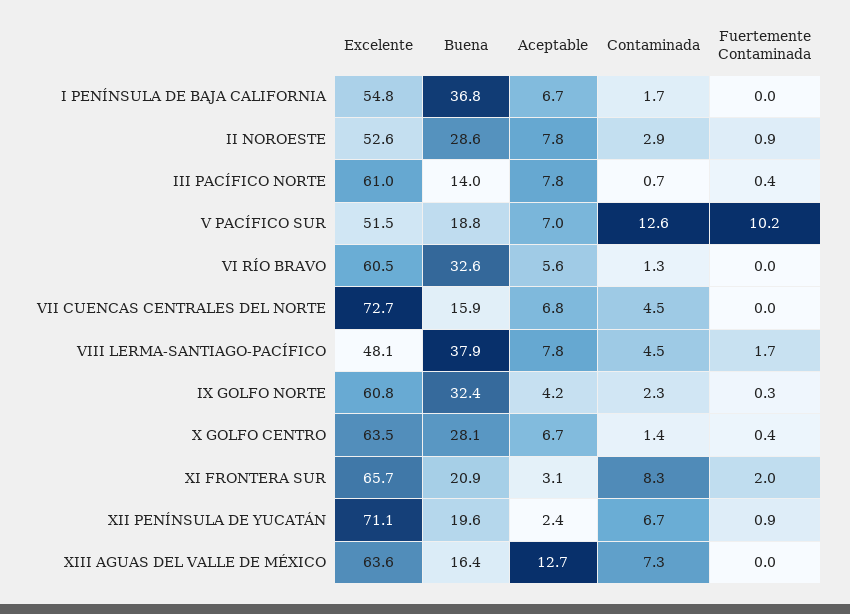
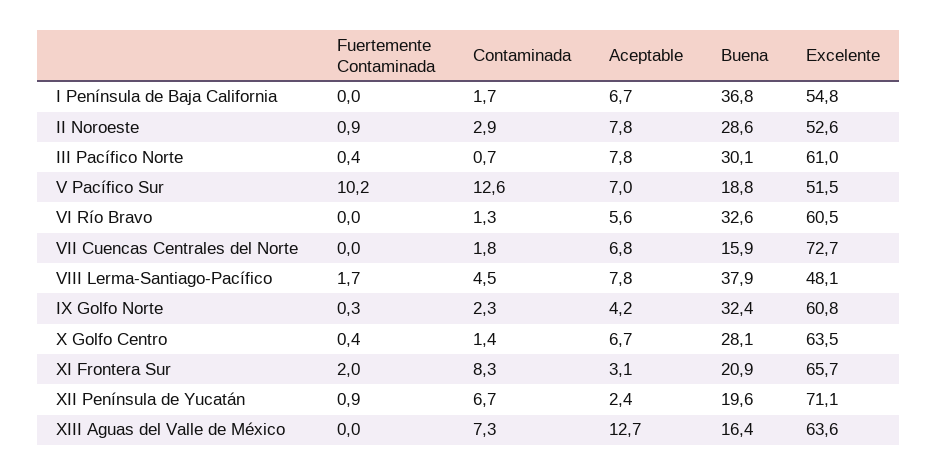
  {
    "Excelente": {
      "I PENÍNSULA DE BAJA CALIFORNIA": 54.8,
      "II NOROESTE": 52.6,
      "III PACÍFICO NORTE": 61,
      "V PACÍFICO SUR": 51.5,
      "VI RÍO BRAVO": 60.5,
      "VII CUENCAS CENTRALES DEL NORTE": 72.7,
      "VIII LERMA-SANTIAGO-PACÍFICO": 48.1,
      "IX GOLFO NORTE": 60.8,
      "X GOLFO CENTRO": 63.5,
      "XI FRONTERA SUR": 65.7,
      "XII PENÍNSULA DE YUCATÁN": 71.1,
      "XIII AGUAS DEL VALLE DE MÉXICO": 63.6
    },
    "Buena": {
      "I PENÍNSULA DE BAJA CALIFORNIA": 36.8,
      "II NOROESTE": 28.6,
-     "III PACÍFICO NORTE": 14,
+     "III PACÍFICO NORTE": 30.1,
      "V PACÍFICO SUR": 18.8,
      "VI RÍO BRAVO": 32.6,
      "VII CUENCAS CENTRALES DEL NORTE": 15.9,
      "VIII LERMA-SANTIAGO-PACÍFICO": 37.9,
      "IX GOLFO NORTE": 32.4,
      "X GOLFO CENTRO": 28.1,
      "XI FRONTERA SUR": 20.9,
      "XII PENÍNSULA DE YUCATÁN": 19.6,
      "XIII AGUAS DEL VALLE DE MÉXICO": 16.4
    },
    "Aceptable": {
      "I PENÍNSULA DE BAJA CALIFORNIA": 6.7,
      "II NOROESTE": 7.8,
      "III PACÍFICO NORTE": 7.8,
      "V PACÍFICO SUR": 7,
      "VI RÍO BRAVO": 5.6,
      "VII CUENCAS CENTRALES DEL NORTE": 6.8,
      "VIII LERMA-SANTIAGO-PACÍFICO": 7.8,
      "IX GOLFO NORTE": 4.2,
      "X GOLFO CENTRO": 6.7,
      "XI FRONTERA SUR": 3.1,
      "XII PENÍNSULA DE YUCATÁN": 2.4,
      "XIII AGUAS DEL VALLE DE MÉXICO": 12.7
    },
    "Contaminada": {
      "I PENÍNSULA DE BAJA CALIFORNIA": 1.7,
      "II NOROESTE": 2.9,
      "III PACÍFICO NORTE": 0.7,
      "V PACÍFICO SUR": 12.6,
      "VI RÍO BRAVO": 1.3,
-     "VII CUENCAS CENTRALES DEL NORTE": 4.5,
+     "VII CUENCAS CENTRALES DEL NORTE": 1.8,
      "VIII LERMA-SANTIAGO-PACÍFICO": 4.5,
      "IX GOLFO NORTE": 2.3,
      "X GOLFO CENTRO": 1.4,
      "XI FRONTERA SUR": 8.3,
      "XII PENÍNSULA DE YUCATÁN": 6.7,
      "XIII AGUAS DEL VALLE DE MÉXICO": 7.3
    },
    "Fuertemente Contaminada": {
      "I PENÍNSULA DE BAJA CALIFORNIA": 0,
      "II NOROESTE": 0.9,
      "III PACÍFICO NORTE": 0.4,
      "V PACÍFICO SUR": 10.2,
      "VI RÍO BRAVO": 0,
      "VII CUENCAS CENTRALES DEL NORTE": 0,
      "VIII LERMA-SANTIAGO-PACÍFICO": 1.7,
      "IX GOLFO NORTE": 0.3,
      "X GOLFO CENTRO": 0.4,
      "XI FRONTERA SUR": 2,
      "XII PENÍNSULA DE YUCATÁN": 0.9,
      "XIII AGUAS DEL VALLE DE MÉXICO": 0
    }
  }

